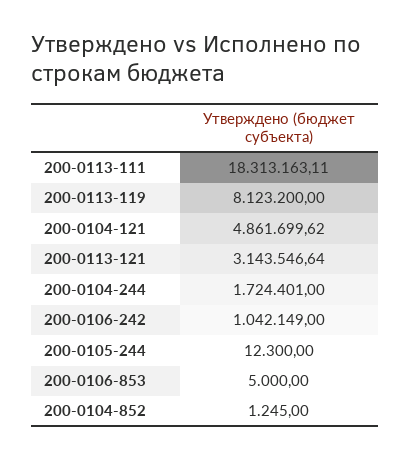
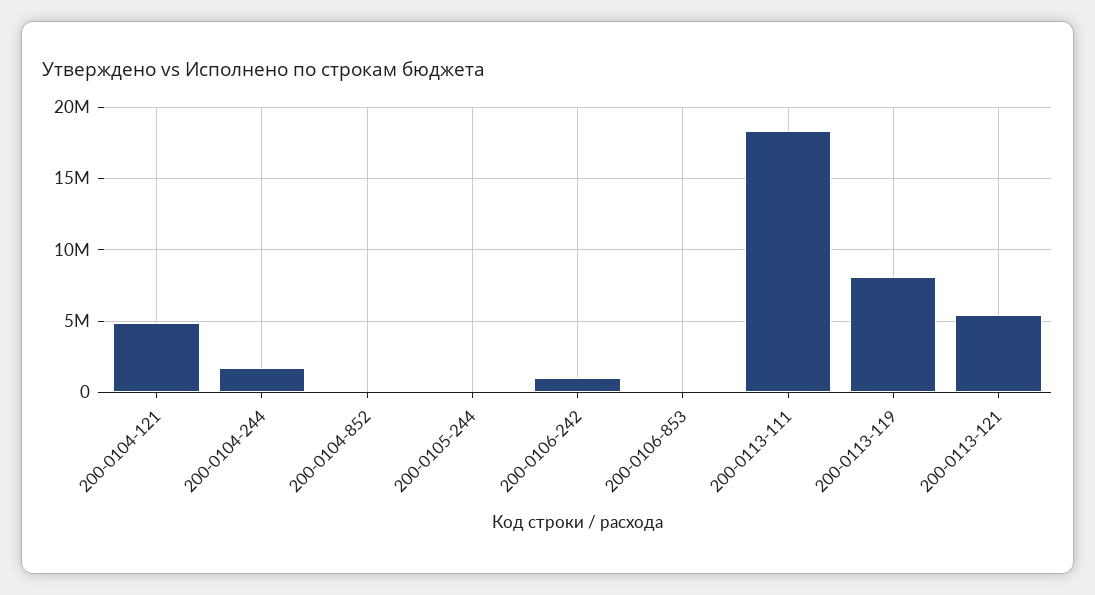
  {
    "200-0113-111": 18313163.11,
    "200-0113-119": 8123200,
    "200-0104-121": 4861699.62,
-   "200-0113-121": 3143546.64,
+   "200-0113-121": 5500000,
    "200-0104-244": 1724401,
    "200-0106-242": 1042149,
    "200-0105-244": 12300,
    "200-0106-853": 5000,
    "200-0104-852": 1245
  }

